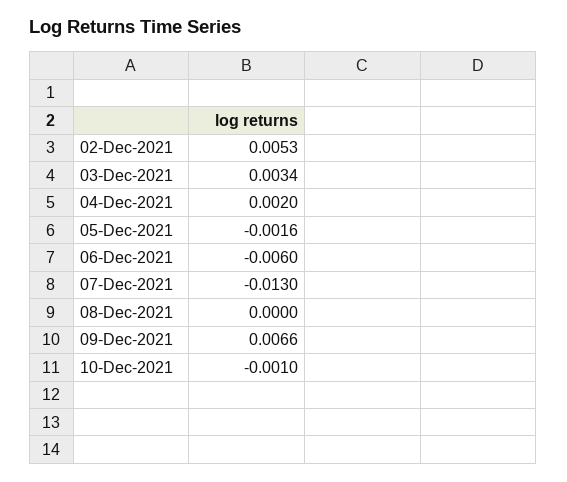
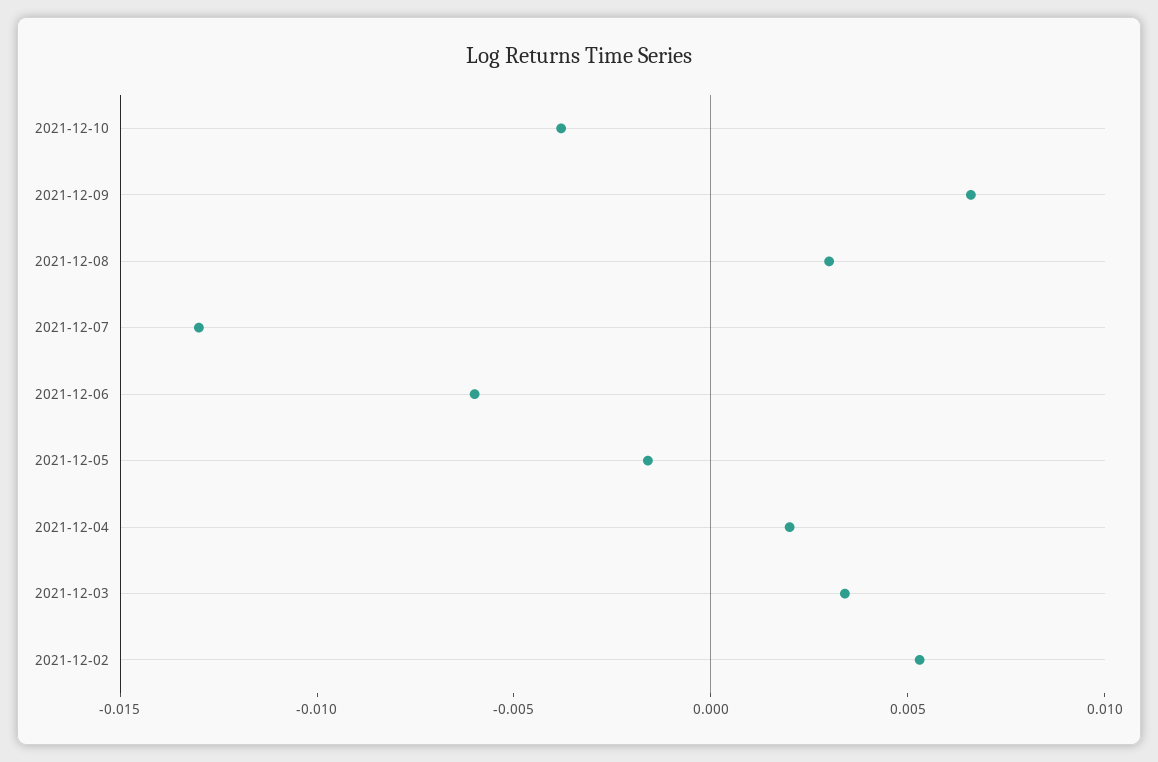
  {
    "02-Dec-2021": 0.0053,
    "03-Dec-2021": 0.0034,
    "04-Dec-2021": 0.002,
    "05-Dec-2021": -0.0016,
    "06-Dec-2021": -0.006,
    "07-Dec-2021": -0.013,
-   "08-Dec-2021": 0,
+   "08-Dec-2021": 0.003,
    "09-Dec-2021": 0.0066,
-   "10-Dec-2021": -0.001
+   "10-Dec-2021": -0.004
  }

